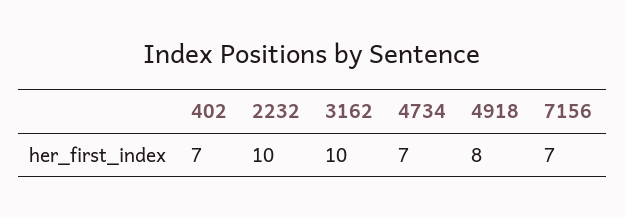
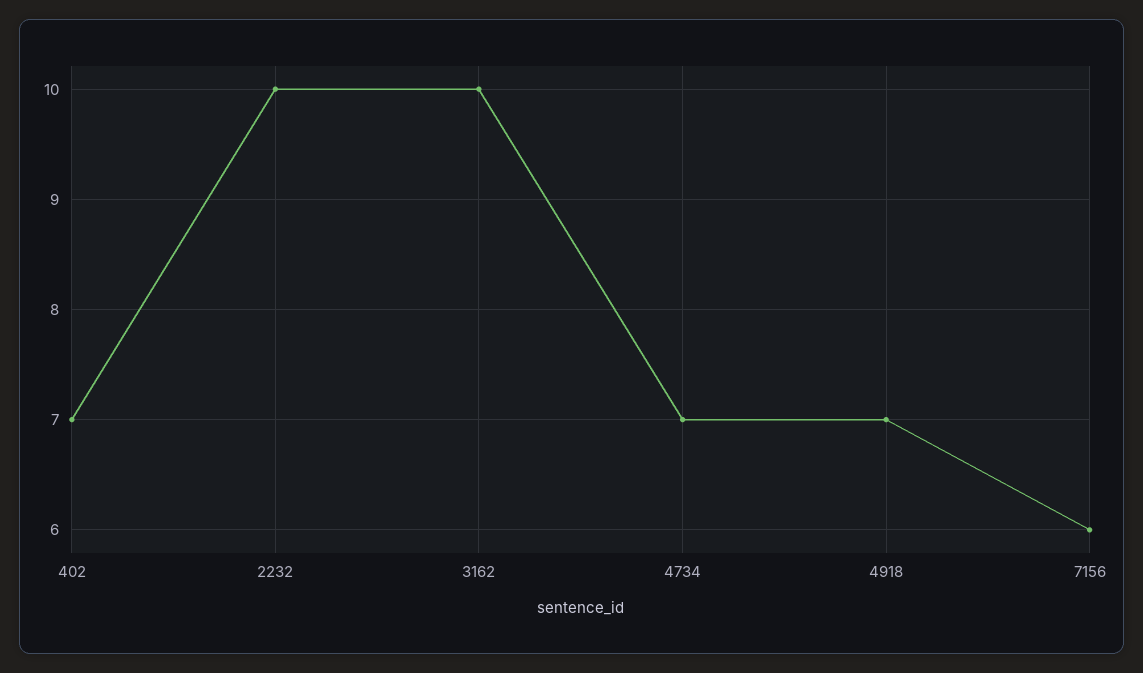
  {
    "402": 7,
    "2232": 10,
    "3162": 10,
    "4734": 7,
-   "4918": 8,
+   "4918": 7,
-   "7156": 7
+   "7156": 6
  }

